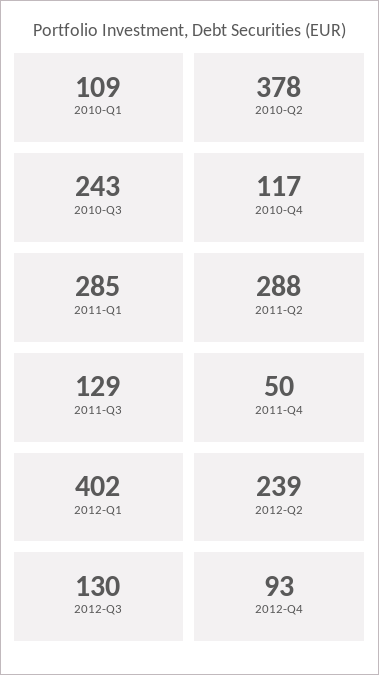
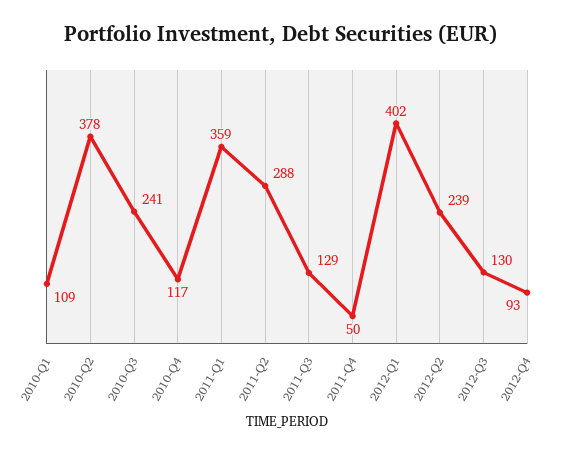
  {
    "2010-Q1": 109,
    "2010-Q2": 378,
-   "2010-Q3": 243,
+   "2010-Q3": 241,
    "2010-Q4": 117,
-   "2011-Q1": 285,
+   "2011-Q1": 359,
    "2011-Q2": 288,
    "2011-Q3": 129,
    "2011-Q4": 50,
    "2012-Q1": 402,
    "2012-Q2": 239,
    "2012-Q3": 130,
    "2012-Q4": 93
  }

